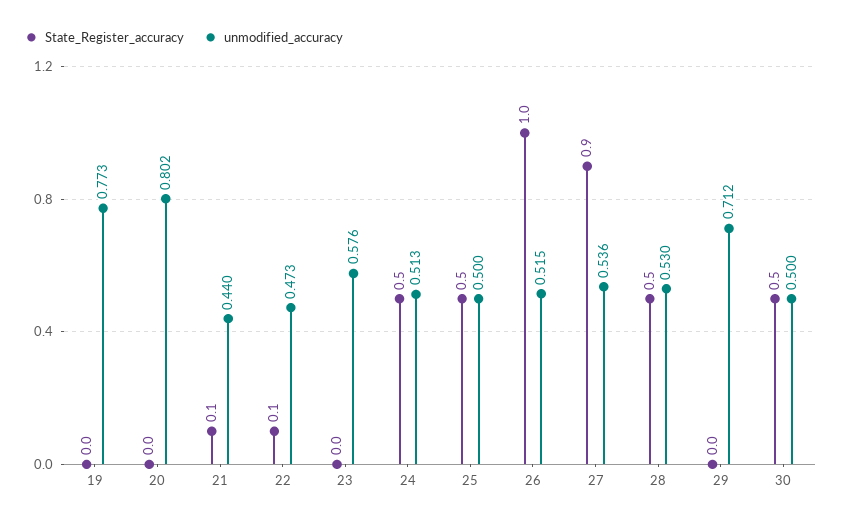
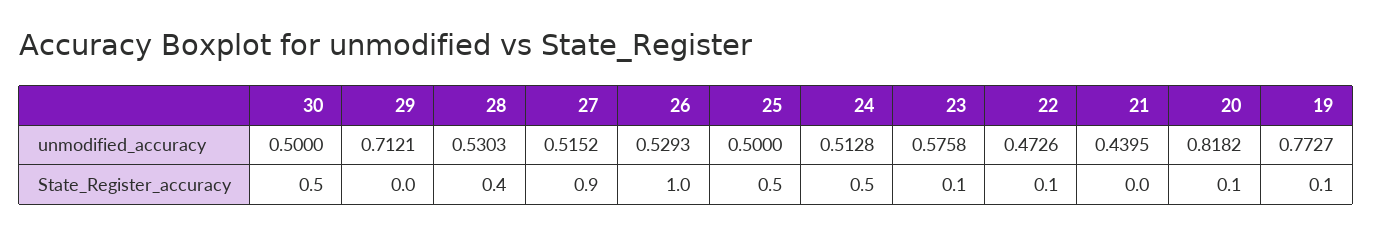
  {
    "State_Register_accuracy": {
-     "19": 0,
+     "19": 0.1,
-     "20": 0,
+     "20": 0.1,
-     "21": 0.1,
+     "21": 0,
      "22": 0.1,
-     "23": 0,
+     "23": 0.1,
      "24": 0.5,
      "25": 0.5,
      "26": 1,
      "27": 0.9,
-     "28": 0.5,
+     "28": 0.4,
      "29": 0,
      "30": 0.5
    },
    "unmodified_accuracy": {
      "19": 0.7727,
-     "20": 0.802,
+     "20": 0.8182,
      "21": 0.4395,
      "22": 0.4726,
      "23": 0.5758,
      "24": 0.5128,
      "25": 0.5,
-     "26": 0.515,
+     "26": 0.5293,
-     "27": 0.536,
+     "27": 0.5152,
      "28": 0.5303,
      "29": 0.7121,
      "30": 0.5
    }
  }

